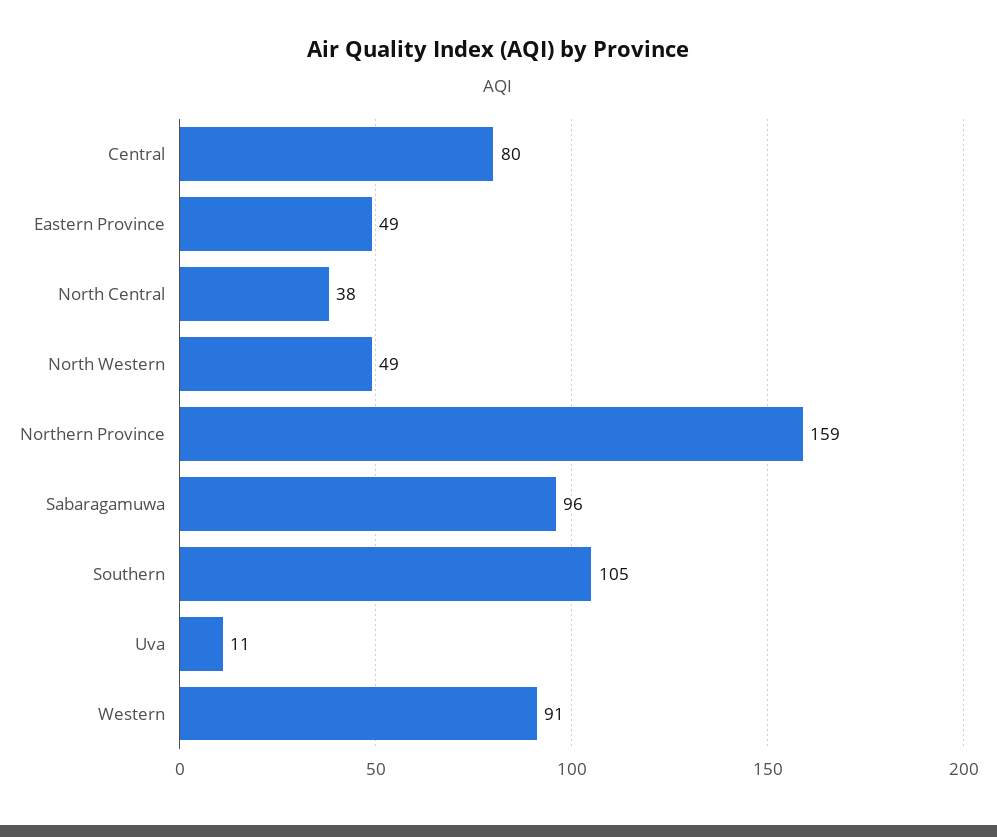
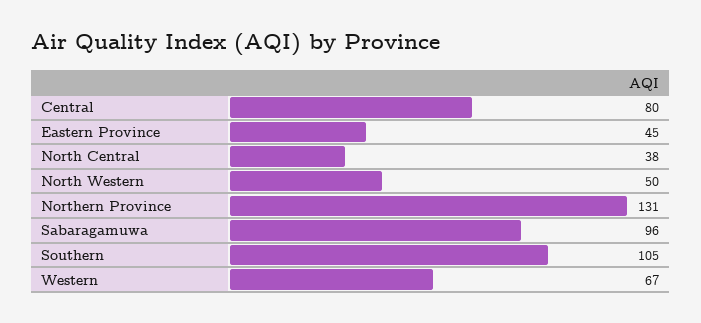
  {
    "Central": 80,
-   "Eastern Province": 49,
+   "Eastern Province": 45,
    "North Central": 38,
-   "North Western": 49,
+   "North Western": 50,
-   "Northern Province": 159,
+   "Northern Province": 131,
    "Sabaragamuwa": 96,
    "Southern": 105,
-   "Uva": 11,
-   "Western": 91
+   "Western": 67
  }

